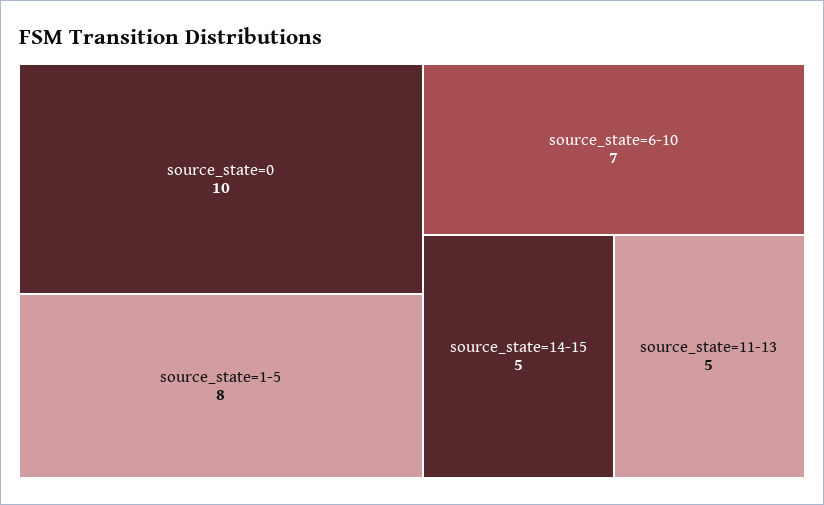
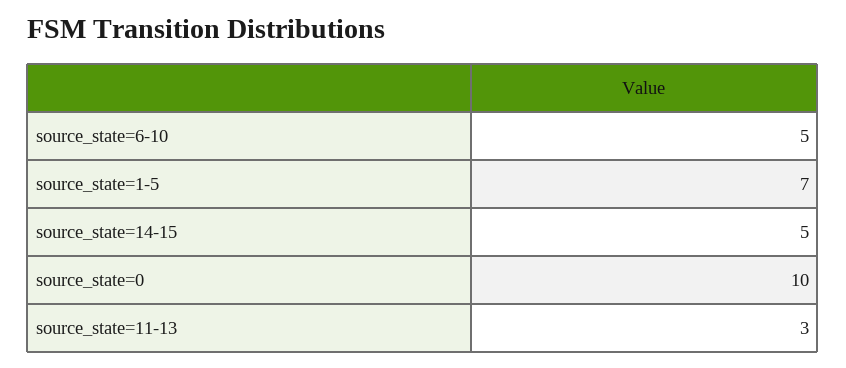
  {
    "source_state=0": 10,
-   "source_state=1-5": 8,
+   "source_state=1-5": 7,
-   "source_state=6-10": 7,
+   "source_state=6-10": 5,
    "source_state=14-15": 5,
-   "source_state=11-13": 5
+   "source_state=11-13": 3
  }

